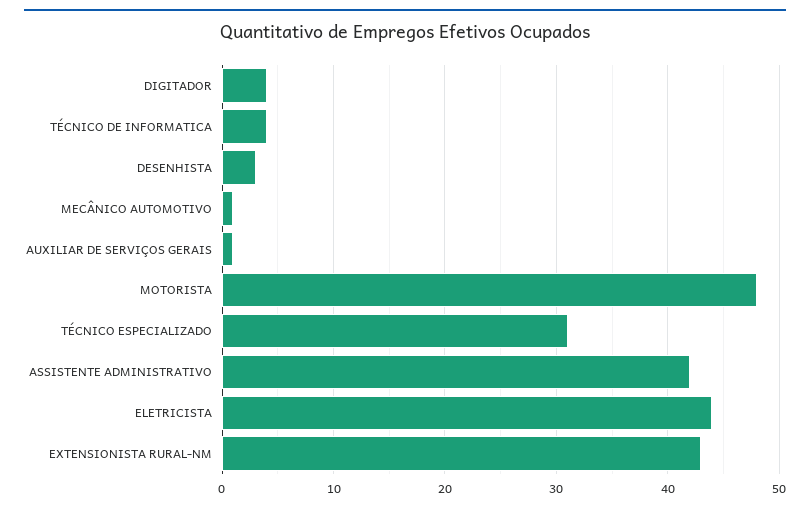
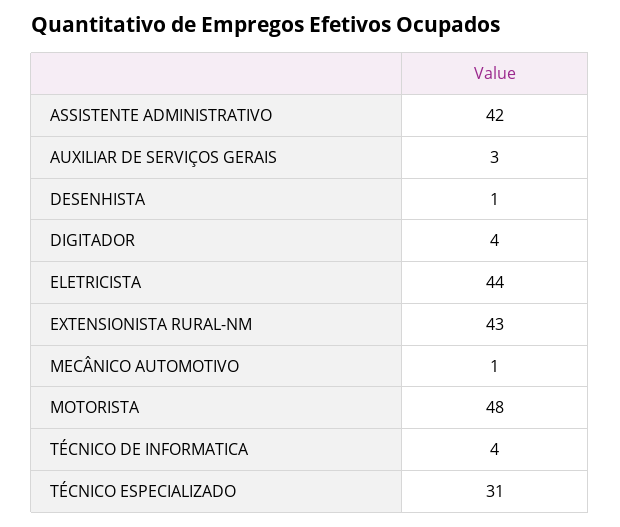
  {
    "DIGITADOR": 4,
    "TÉCNICO DE INFORMATICA": 4,
-   "DESENHISTA": 3,
+   "DESENHISTA": 1,
    "MECÂNICO AUTOMOTIVO": 1,
-   "AUXILIAR DE SERVIÇOS GERAIS": 1,
+   "AUXILIAR DE SERVIÇOS GERAIS": 3,
    "MOTORISTA": 48,
    "TÉCNICO ESPECIALIZADO": 31,
    "ASSISTENTE ADMINISTRATIVO": 42,
    "ELETRICISTA": 44,
    "EXTENSIONISTA RURAL-NM": 43
  }

